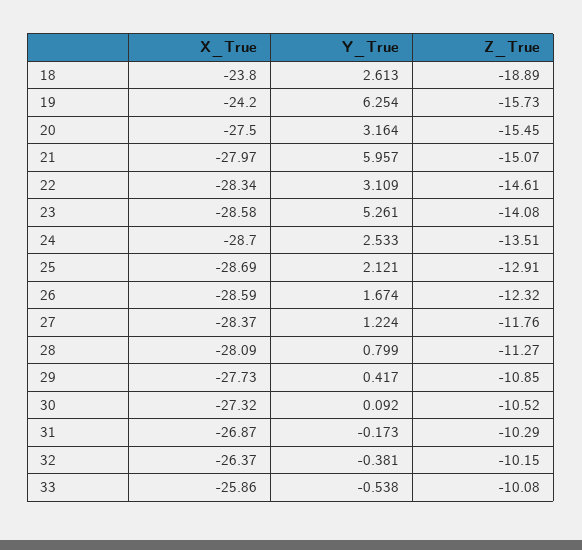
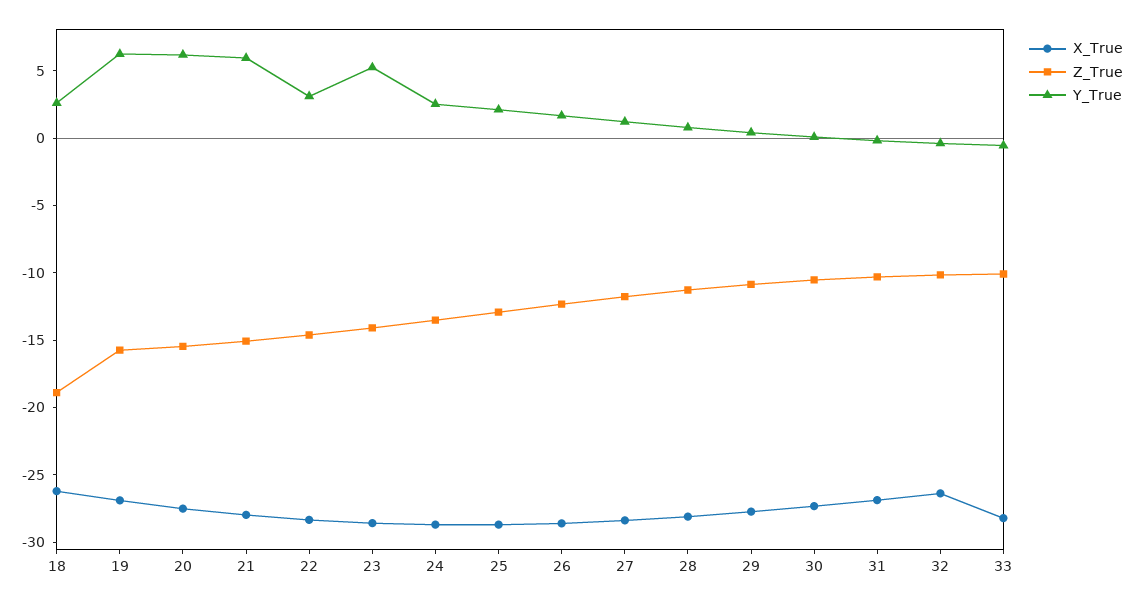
  {
    "X_True": {
-     "18": -23.8,
+     "18": -26,
-     "19": -24.2,
+     "19": -27,
      "20": -27.5,
      "21": -27.97,
      "22": -28.34,
      "23": -28.58,
      "24": -28.7,
      "25": -28.69,
      "26": -28.59,
      "27": -28.37,
      "28": -28.09,
      "29": -27.73,
      "30": -27.32,
      "31": -26.87,
      "32": -26.37,
-     "33": -25.86
+     "33": -28
    },
    "Y_True": {
      "18": 2.613,
      "19": 6.254,
-     "20": 3.164,
+     "20": 6,
      "21": 5.957,
      "22": 3.109,
      "23": 5.261,
      "24": 2.533,
      "25": 2.121,
      "26": 1.674,
      "27": 1.224,
      "28": 0.799,
      "29": 0.417,
      "30": 0.092,
      "31": -0.173,
      "32": -0.381,
      "33": -0.538
    },
    "Z_True": {
      "18": -18.89,
      "19": -15.73,
      "20": -15.45,
      "21": -15.07,
      "22": -14.61,
      "23": -14.08,
      "24": -13.51,
      "25": -12.91,
      "26": -12.32,
      "27": -11.76,
      "28": -11.27,
      "29": -10.85,
      "30": -10.52,
      "31": -10.29,
      "32": -10.15,
      "33": -10.08
    }
  }

